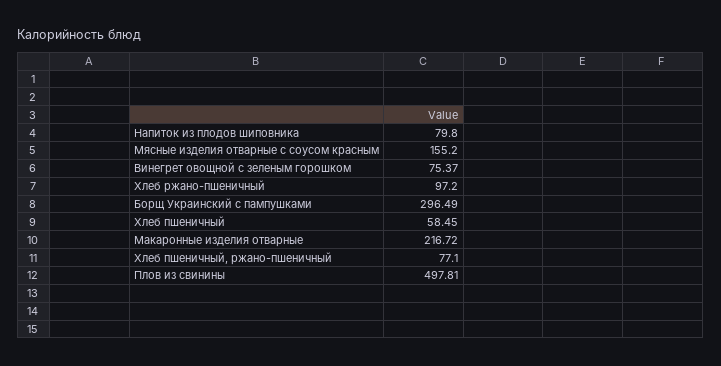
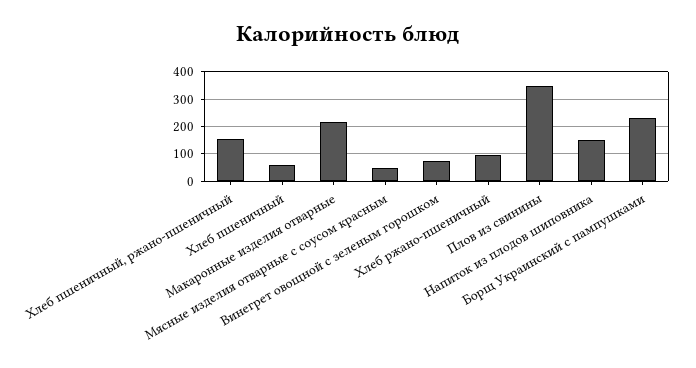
  {
-   "Напиток из плодов шиповника": 79.8,
+   "Напиток из плодов шиповника": 150,
-   "Мясные изделия отварные с соусом красным": 155.2,
+   "Мясные изделия отварные с соусом красным": 50,
    "Винегрет овощной с зеленым горошком": 75.37,
    "Хлеб ржано-пшеничный": 97.2,
-   "Борщ Украинский с пампушками": 296.49,
+   "Борщ Украинский с пампушками": 225,
    "Хлеб пшеничный": 58.45,
    "Макаронные изделия отварные": 216.72,
-   "Хлеб пшеничный, ржано-пшеничный": 77.1,
+   "Хлеб пшеничный, ржано-пшеничный": 150,
-   "Плов из свинины": 497.81
+   "Плов из свинины": 350
  }

